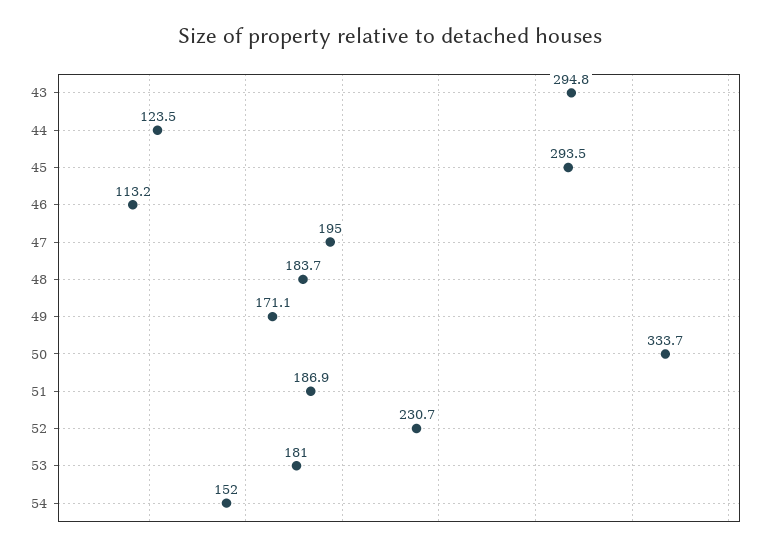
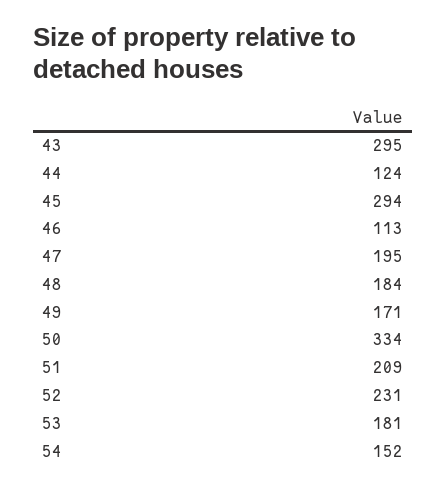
  {
    "43": 294.8,
    "44": 123.5,
    "45": 293.5,
    "46": 113.2,
    "47": 195,
    "48": 183.7,
    "49": 171.1,
    "50": 333.7,
-   "51": 186.9,
+   "51": 209,
    "52": 230.7,
    "53": 181,
    "54": 152
  }

